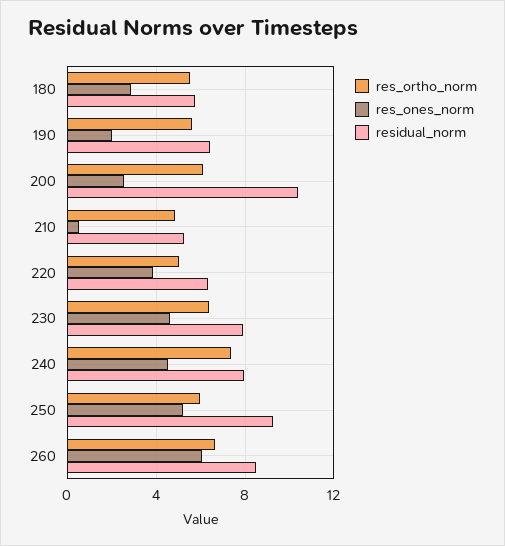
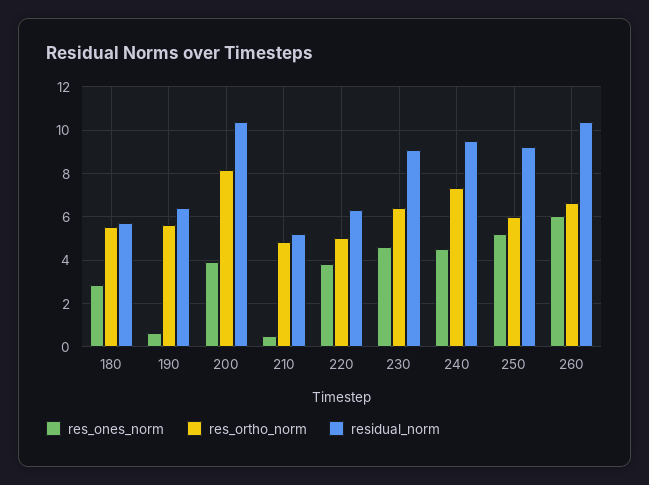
  {
    "res_ortho_norm": {
      "180": 5.5,
      "190": 5.5,
-     "200": 6,
+     "200": 8,
      "210": 5,
      "220": 5,
      "230": 6.5,
      "240": 7.5,
      "250": 6,
      "260": 6.5
    },
    "res_ones_norm": {
      "180": 3,
-     "190": 2,
+     "190": 0.5,
-     "200": 2.5,
+     "200": 4,
      "210": 0.5,
      "220": 4,
      "230": 4.5,
      "240": 4.5,
      "250": 5,
      "260": 6
    },
    "residual_norm": {
      "180": 5.5,
      "190": 6.5,
      "200": 10.5,
      "210": 5,
      "220": 6.5,
-     "230": 8,
+     "230": 9,
-     "240": 8,
+     "240": 9.5,
      "250": 9,
-     "260": 8.5
+     "260": 10.5
    }
  }

